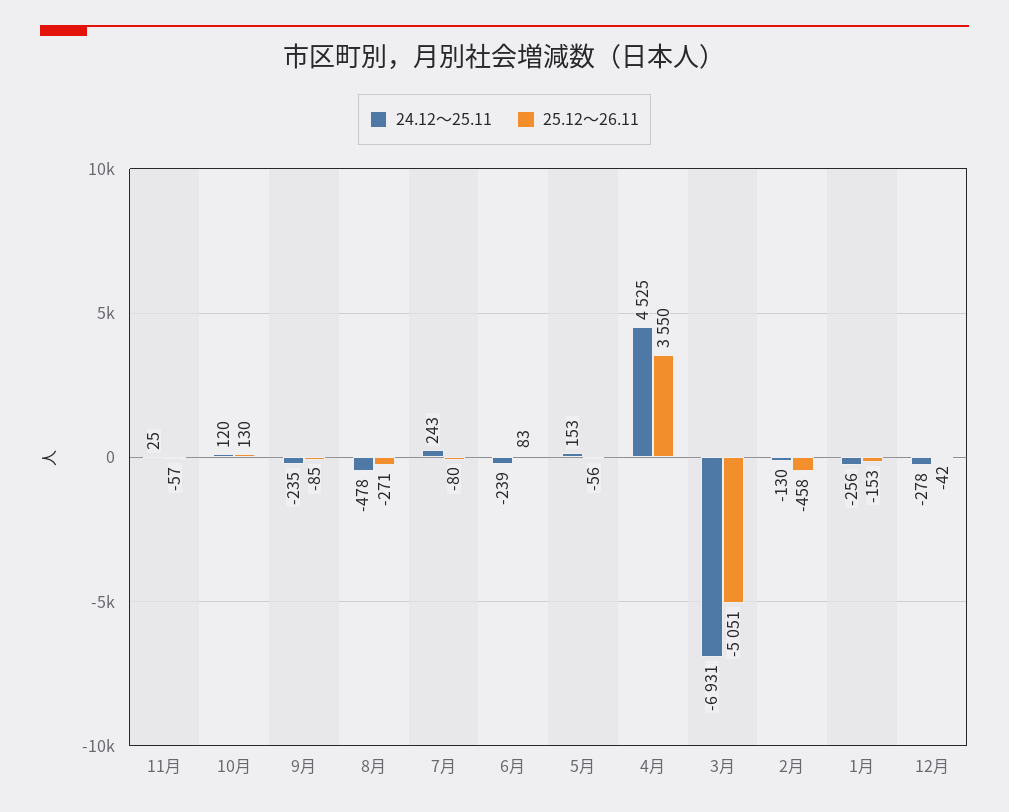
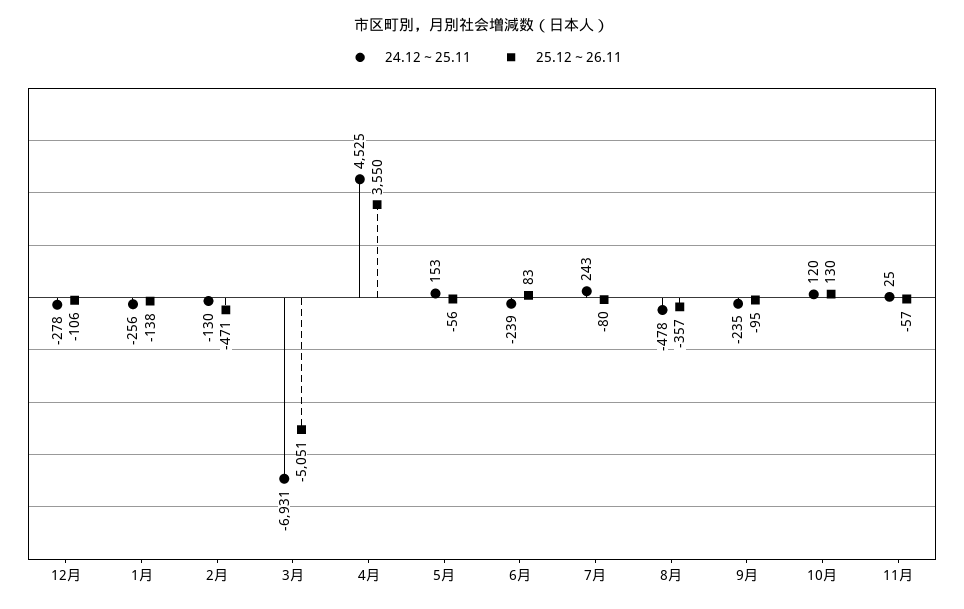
  {
    "24.12～25.11": {
      "11月": 25,
      "10月": 120,
      "9月": -235,
      "8月": -478,
      "7月": 243,
      "6月": -239,
      "5月": 153,
      "4月": 4525,
      "3月": -6931,
      "2月": -130,
      "1月": -256,
      "12月": -278
    },
    "25.12～26.11": {
      "11月": -57,
      "10月": 130,
-     "9月": -85,
+     "9月": -95,
-     "8月": -271,
+     "8月": -357,
      "7月": -80,
      "6月": 83,
      "5月": -56,
      "4月": 3550,
      "3月": -5051,
-     "2月": -458,
+     "2月": -471,
-     "1月": -153,
+     "1月": -138,
-     "12月": -42
+     "12月": -106
    }
  }

